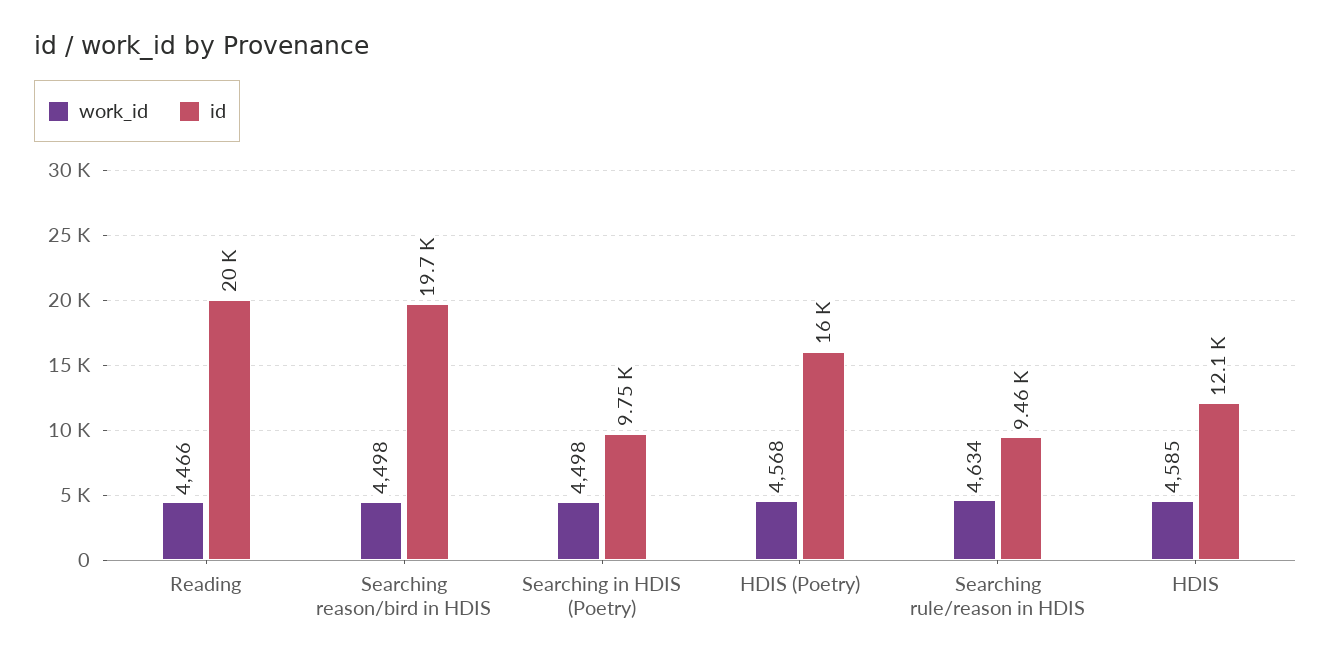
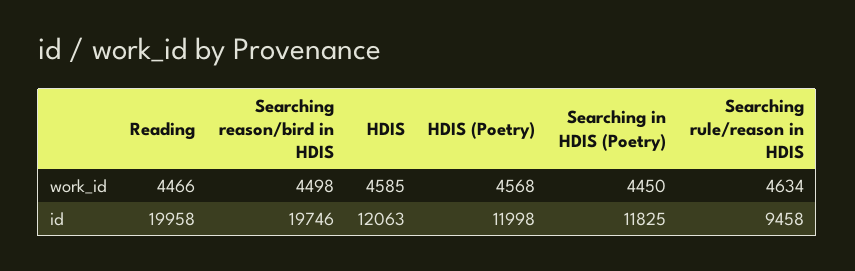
  {
    "work_id": {
      "Reading": 4466,
      "Searching reason/bird in HDIS": 4498,
-     "Searching in HDIS (Poetry)": 4498,
+     "Searching in HDIS (Poetry)": 4450,
      "HDIS (Poetry)": 4568,
      "Searching rule/reason in HDIS": 4634,
      "HDIS": 4585
    },
    "id": {
      "Reading": 19958,
      "Searching reason/bird in HDIS": 19746,
-     "Searching in HDIS (Poetry)": 9750,
+     "Searching in HDIS (Poetry)": 11825,
-     "HDIS (Poetry)": 16000,
+     "HDIS (Poetry)": 11998,
      "Searching rule/reason in HDIS": 9458,
      "HDIS": 12063
    }
  }

